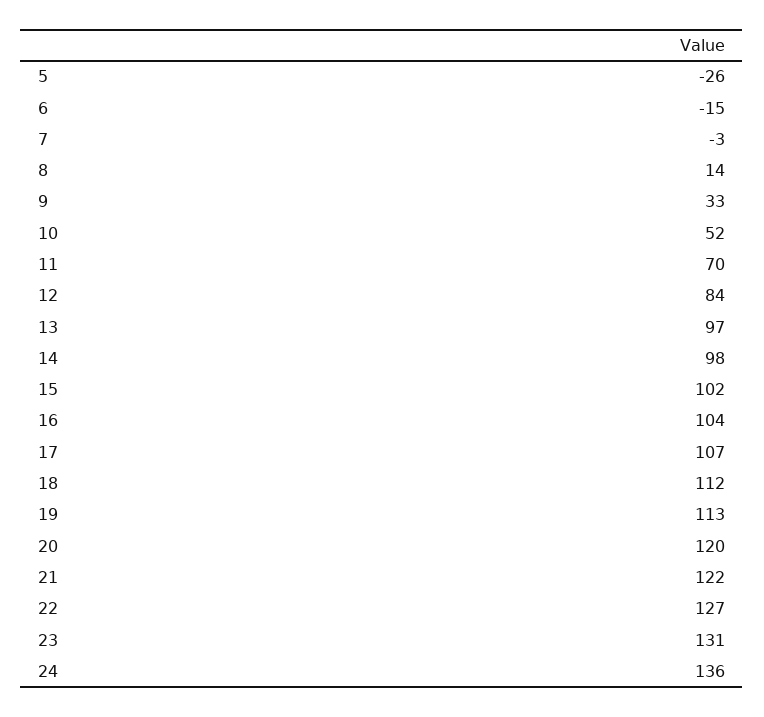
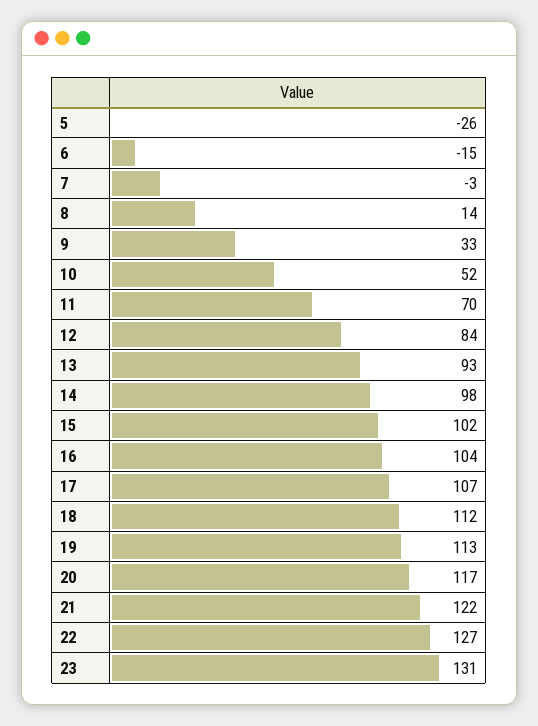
  {
    "5": -26,
    "6": -15,
    "7": -3,
    "8": 14,
    "9": 33,
    "10": 52,
    "11": 70,
    "12": 84,
-   "13": 97,
+   "13": 93,
    "14": 98,
    "15": 102,
    "16": 104,
    "17": 107,
    "18": 112,
    "19": 113,
-   "20": 120,
+   "20": 117,
    "21": 122,
    "22": 127,
-   "23": 131,
+   "23": 131
-   "24": 136
  }

